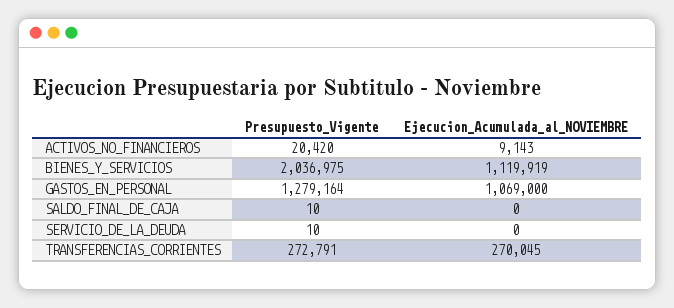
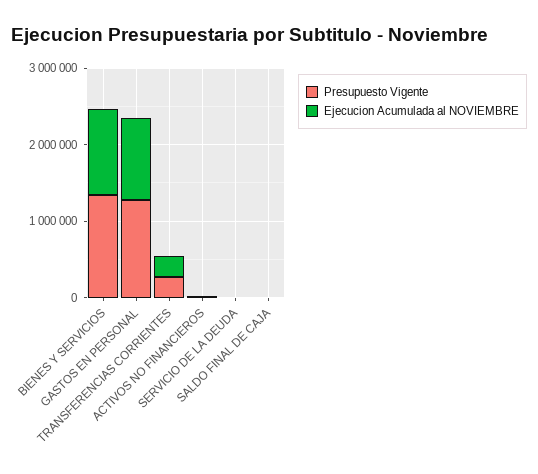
  {
    "Presupuesto_Vigente": {
      "ACTIVOS_NO_FINANCIEROS": 20420,
-     "BIENES_Y_SERVICIOS": 2036975,
+     "BIENES_Y_SERVICIOS": 1400000,
      "GASTOS_EN_PERSONAL": 1279164,
      "SALDO_FINAL_DE_CAJA": 10,
      "SERVICIO_DE_LA_DEUDA": 10,
      "TRANSFERENCIAS_CORRIENTES": 272791
    },
    "Ejecucion_Acumulada_al_NOVIEMBRE": {
      "ACTIVOS_NO_FINANCIEROS": 9143,
      "BIENES_Y_SERVICIOS": 1119919,
      "GASTOS_EN_PERSONAL": 1069000,
      "SALDO_FINAL_DE_CAJA": 0,
      "SERVICIO_DE_LA_DEUDA": 0,
      "TRANSFERENCIAS_CORRIENTES": 270045
    }
  }

